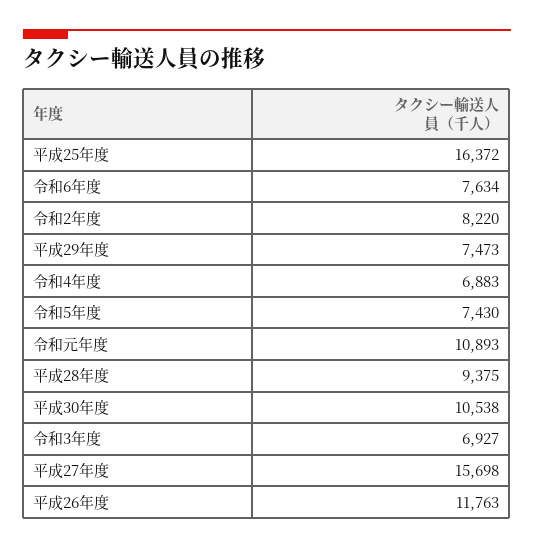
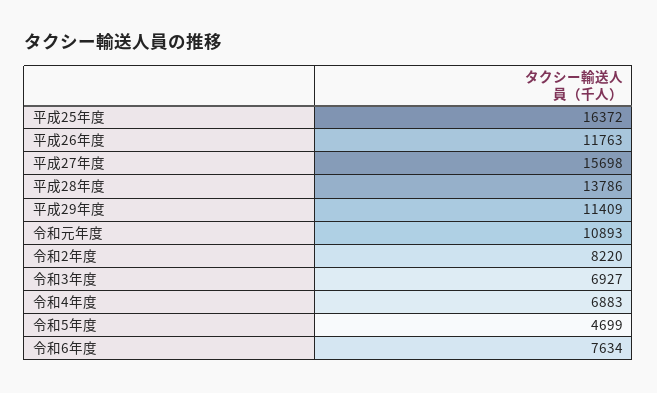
  {
    "平成25年度": 16372,
    "令和6年度": 7634,
    "令和2年度": 8220,
-   "平成29年度": 7473,
+   "平成29年度": 11409,
    "令和4年度": 6883,
-   "令和5年度": 7430,
+   "令和5年度": 4699,
    "令和元年度": 10893,
-   "平成28年度": 9375,
+   "平成28年度": 13786,
-   "平成30年度": 10538,
    "令和3年度": 6927,
    "平成27年度": 15698,
    "平成26年度": 11763
  }

